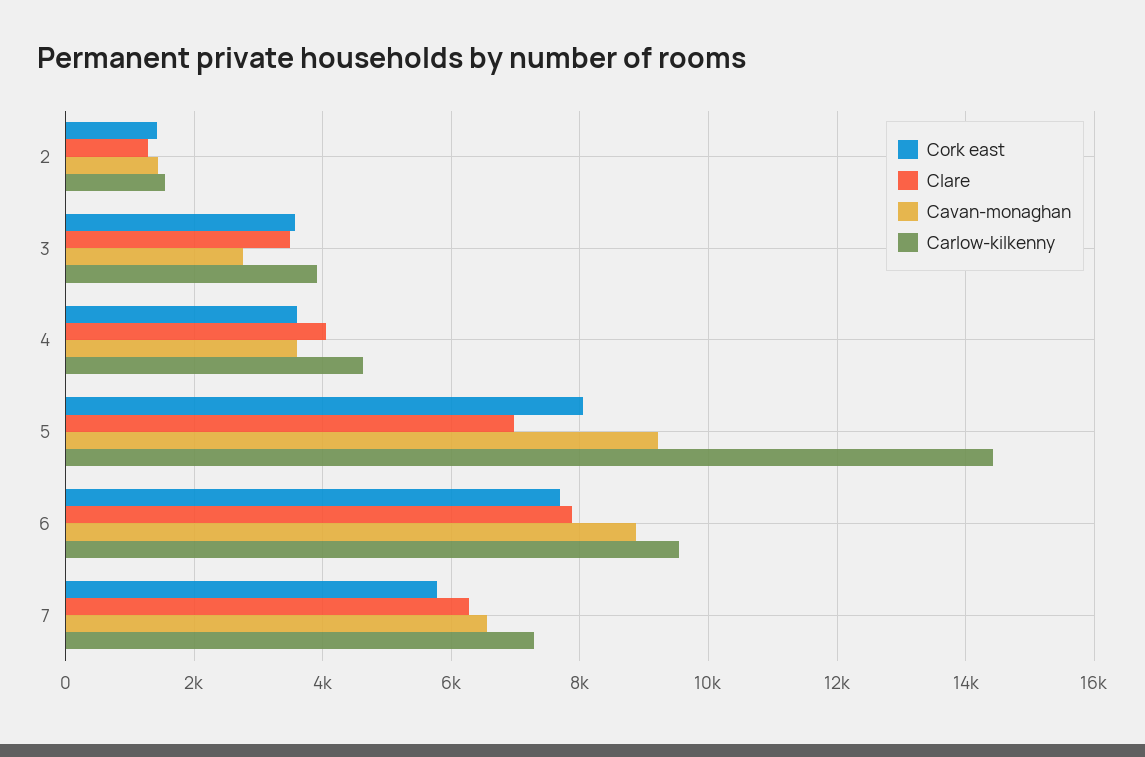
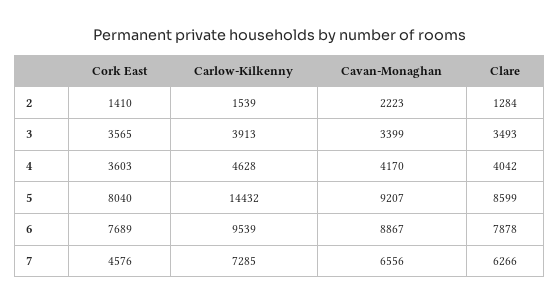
  {
    "Cork east": {
      "2": 1410,
      "3": 3565,
      "4": 3603,
      "5": 8040,
      "6": 7689,
-     "7": 5800
+     "7": 4576
    },
    "Clare": {
      "2": 1284,
      "3": 3493,
      "4": 4042,
-     "5": 7000,
+     "5": 8599,
      "6": 7878,
      "7": 6266
    },
    "Cavan-monaghan": {
-     "2": 1400,
+     "2": 2223,
-     "3": 2800,
+     "3": 3399,
-     "4": 3600,
+     "4": 4170,
      "5": 9207,
      "6": 8867,
      "7": 6556
    },
    "Carlow-kilkenny": {
      "2": 1539,
      "3": 3913,
      "4": 4628,
      "5": 14432,
      "6": 9539,
      "7": 7285
    }
  }

